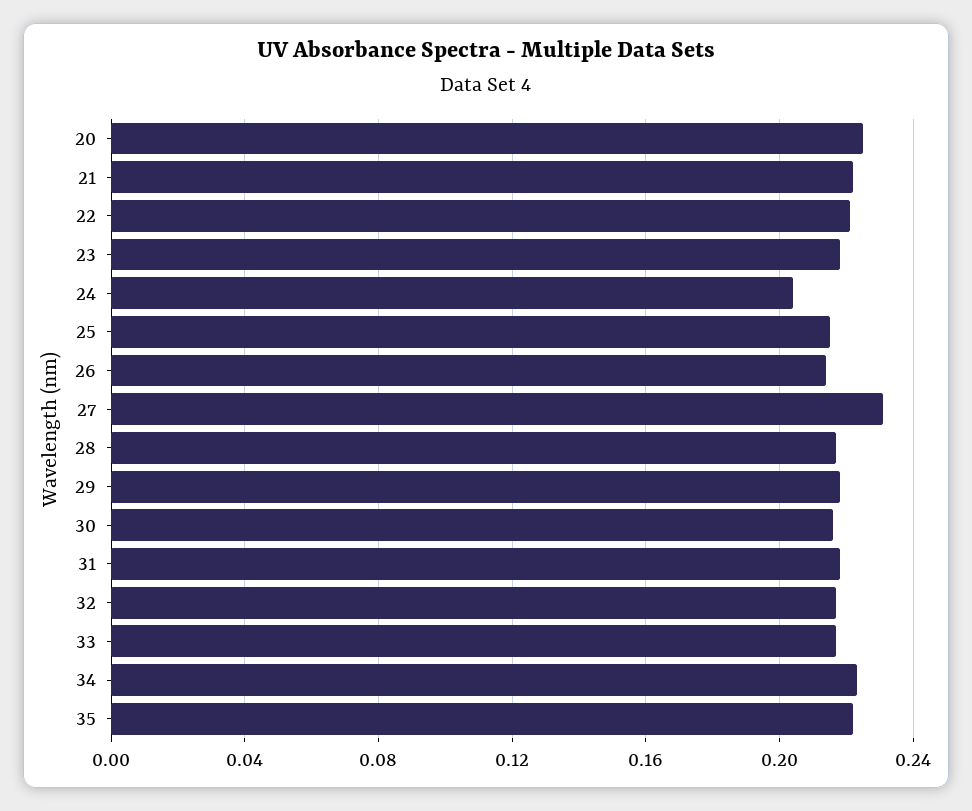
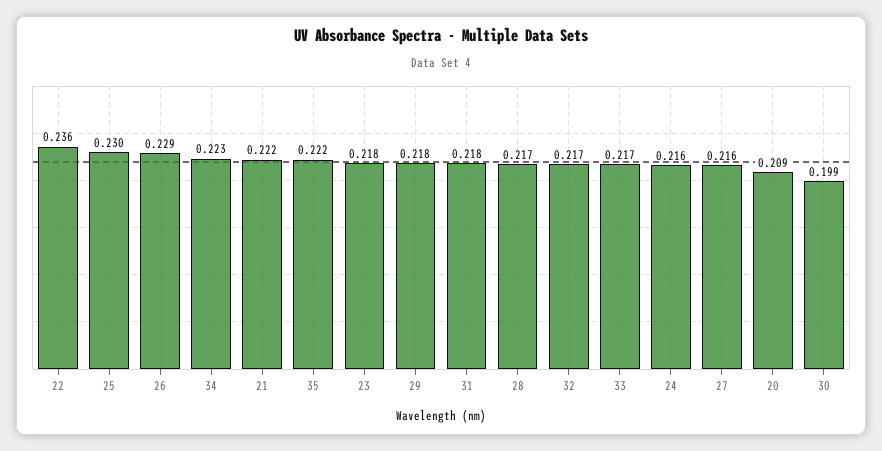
  {
-   "20": 0.225,
+   "20": 0.209,
    "21": 0.222,
-   "22": 0.22,
+   "22": 0.236,
    "23": 0.218,
-   "24": 0.205,
+   "24": 0.216,
-   "25": 0.215,
+   "25": 0.23,
-   "26": 0.215,
+   "26": 0.229,
-   "27": 0.23,
+   "27": 0.216,
    "28": 0.217,
    "29": 0.218,
-   "30": 0.215,
+   "30": 0.199,
    "31": 0.218,
    "32": 0.217,
    "33": 0.217,
    "34": 0.223,
    "35": 0.222
  }

